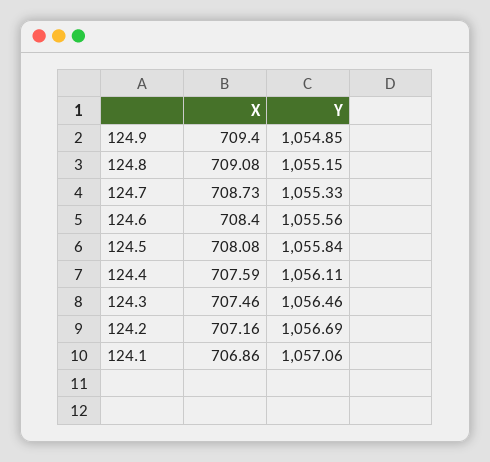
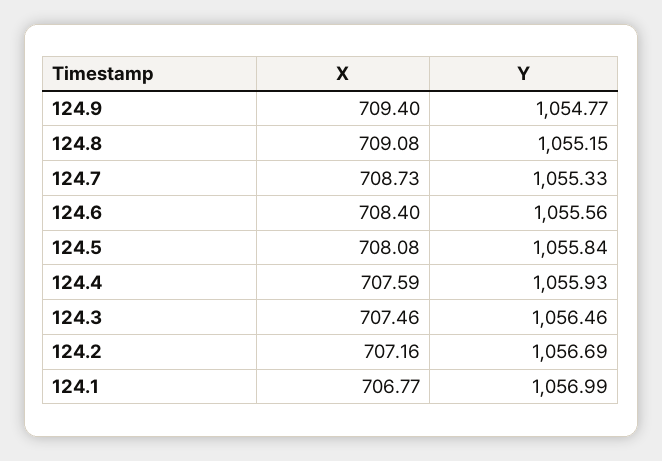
  {
    "X": {
      "124.9": 709.4,
      "124.8": 709.08,
      "124.7": 708.73,
      "124.6": 708.4,
      "124.5": 708.08,
      "124.4": 707.59,
      "124.3": 707.46,
      "124.2": 707.16,
-     "124.1": 706.86
+     "124.1": 706.77
    },
    "Y": {
-     "124.9": 1054.85,
+     "124.9": 1054.77,
      "124.8": 1055.15,
      "124.7": 1055.33,
      "124.6": 1055.56,
      "124.5": 1055.84,
-     "124.4": 1056.11,
+     "124.4": 1055.93,
      "124.3": 1056.46,
      "124.2": 1056.69,
-     "124.1": 1057.06
+     "124.1": 1056.99
    }
  }

